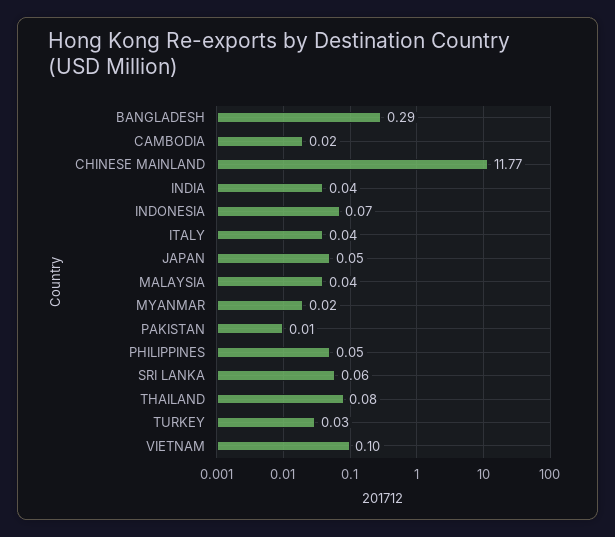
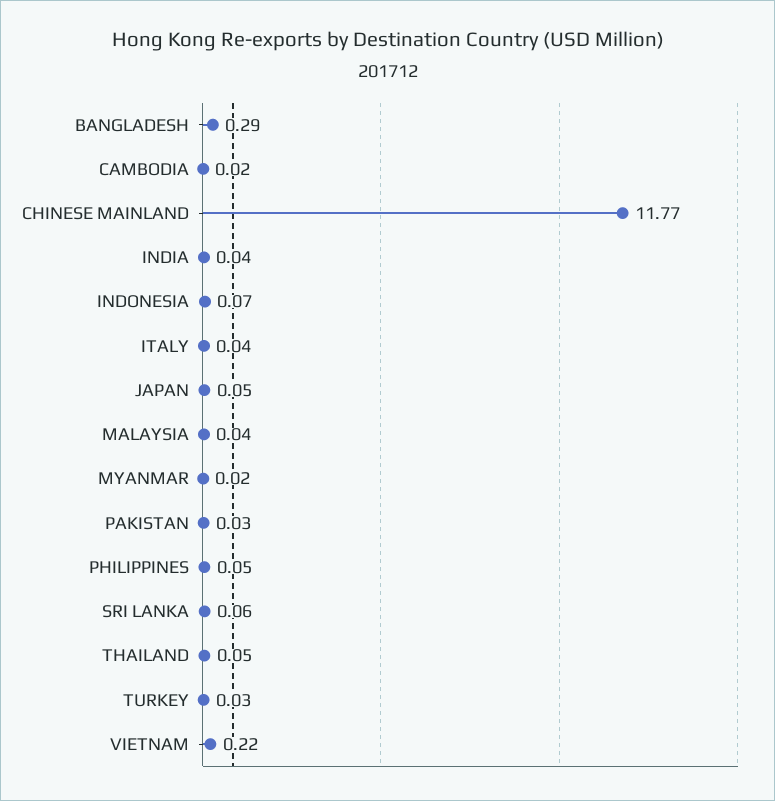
  {
    "BANGLADESH": 0.29,
    "CAMBODIA": 0.02,
    "CHINESE MAINLAND": 11.77,
    "INDIA": 0.04,
    "INDONESIA": 0.07,
    "ITALY": 0.04,
    "JAPAN": 0.05,
    "MALAYSIA": 0.04,
    "MYANMAR": 0.02,
-   "PAKISTAN": 0.01,
+   "PAKISTAN": 0.03,
    "PHILIPPINES": 0.05,
    "SRI LANKA": 0.06,
-   "THAILAND": 0.08,
+   "THAILAND": 0.05,
    "TURKEY": 0.03,
-   "VIETNAM": 0.1
+   "VIETNAM": 0.22
  }

